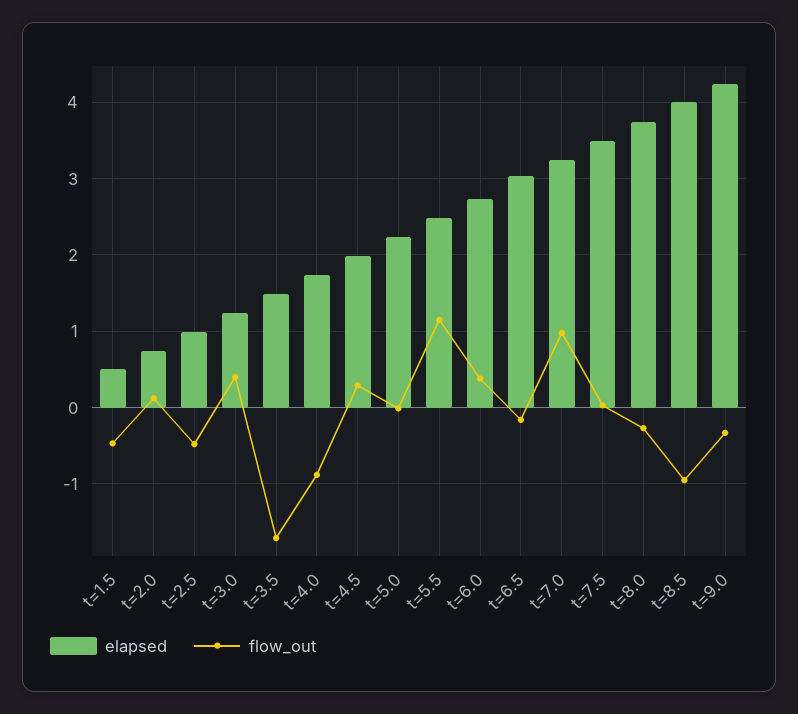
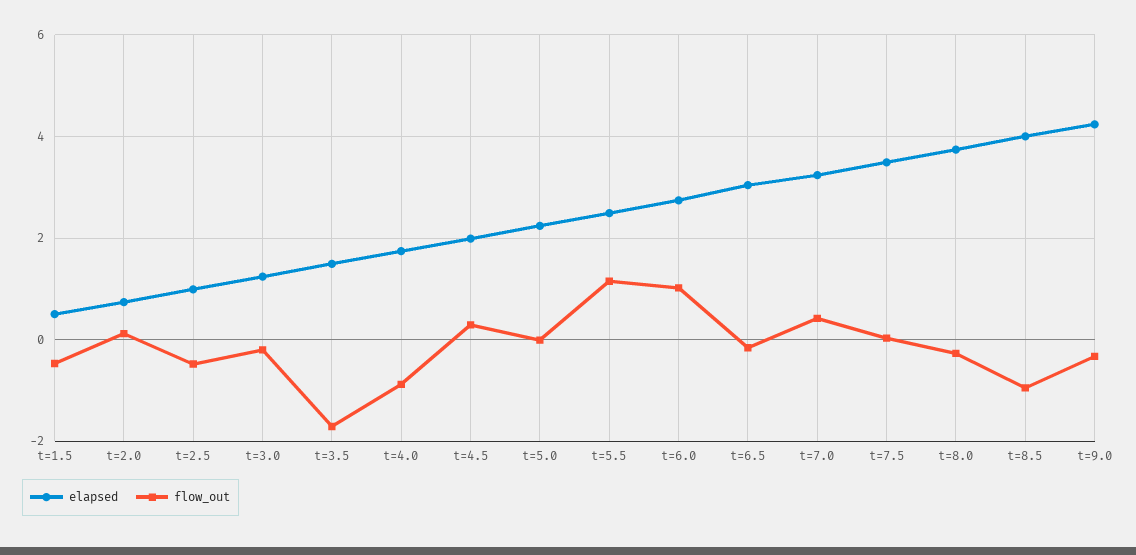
  {
    "elapsed": {
      "t=1.5": 0.5,
      "t=2.0": 0.7,
      "t=2.5": 1,
      "t=3.0": 1.2,
      "t=3.5": 1.5,
      "t=4.0": 1.7,
      "t=4.5": 2,
      "t=5.0": 2.2,
      "t=5.5": 2.5,
      "t=6.0": 2.7,
      "t=6.5": 3,
      "t=7.0": 3.2,
      "t=7.5": 3.5,
      "t=8.0": 3.7,
      "t=8.5": 4,
      "t=9.0": 4.2
    },
    "flow_out": {
      "t=1.5": -0.5,
      "t=2.0": 0.1,
      "t=2.5": -0.5,
-     "t=3.0": 0.4,
+     "t=3.0": -0.2,
      "t=3.5": -1.7,
      "t=4.0": -0.9,
      "t=4.5": 0.3,
      "t=5.0": 0,
      "t=5.5": 1.2,
-     "t=6.0": 0.4,
+     "t=6.0": 1,
      "t=6.5": -0.2,
-     "t=7.0": 1,
+     "t=7.0": 0.4,
      "t=7.5": 0,
      "t=8.0": -0.3,
      "t=8.5": -1,
      "t=9.0": -0.3
    }
  }

